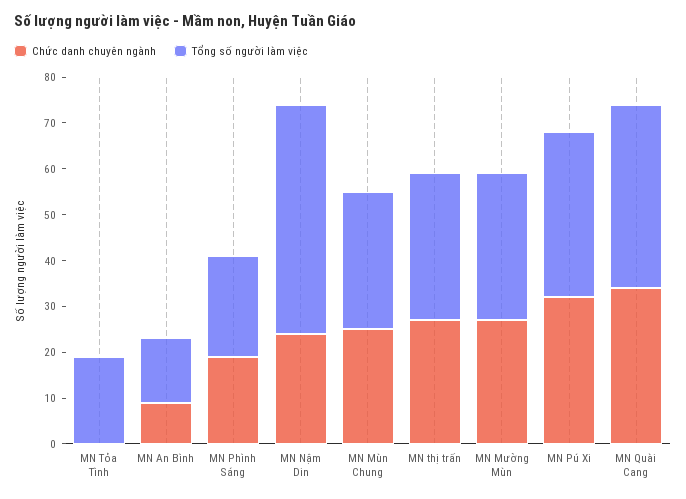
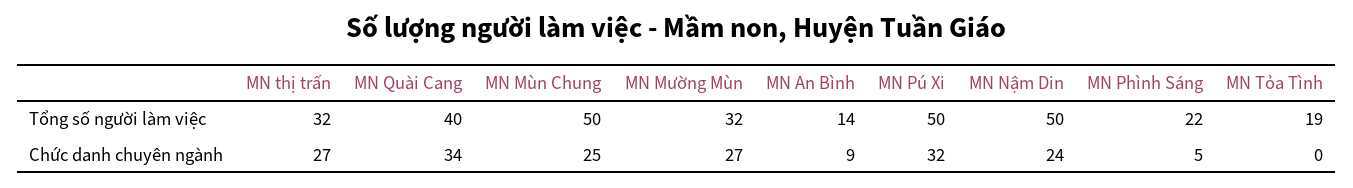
  {
    "Chức danh chuyên ngành": {
      "MN Tỏa Tình": 0,
      "MN An Bình": 9,
-     "MN Phình Sáng": 20,
+     "MN Phình Sáng": 5,
      "MN Nậm Din": 24,
      "MN Mùn Chung": 25,
      "MN thị trấn": 27,
      "MN Mường Mùn": 27,
      "MN Pú Xi": 32,
      "MN Quài Cang": 34
    },
    "Tổng số người làm việc": {
      "MN Tỏa Tình": 19,
      "MN An Bình": 14,
      "MN Phình Sáng": 22,
      "MN Nậm Din": 50,
-     "MN Mùn Chung": 30,
+     "MN Mùn Chung": 50,
      "MN thị trấn": 32,
      "MN Mường Mùn": 32,
-     "MN Pú Xi": 35,
+     "MN Pú Xi": 50,
      "MN Quài Cang": 40
    }
  }

